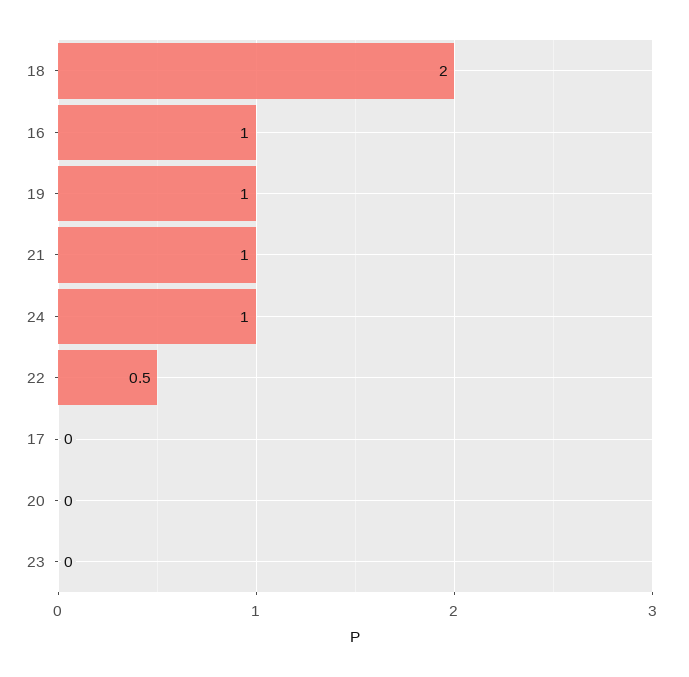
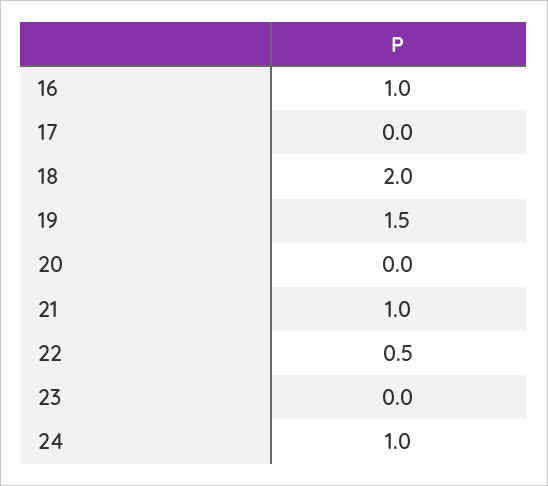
  {
    "18": 2,
    "16": 1,
-   "19": 1,
+   "19": 1.5,
    "21": 1,
    "24": 1,
    "22": 0.5,
    "17": 0,
    "20": 0,
    "23": 0
  }

